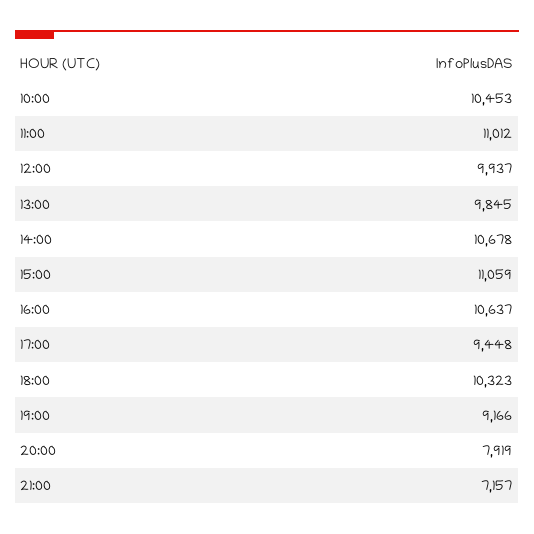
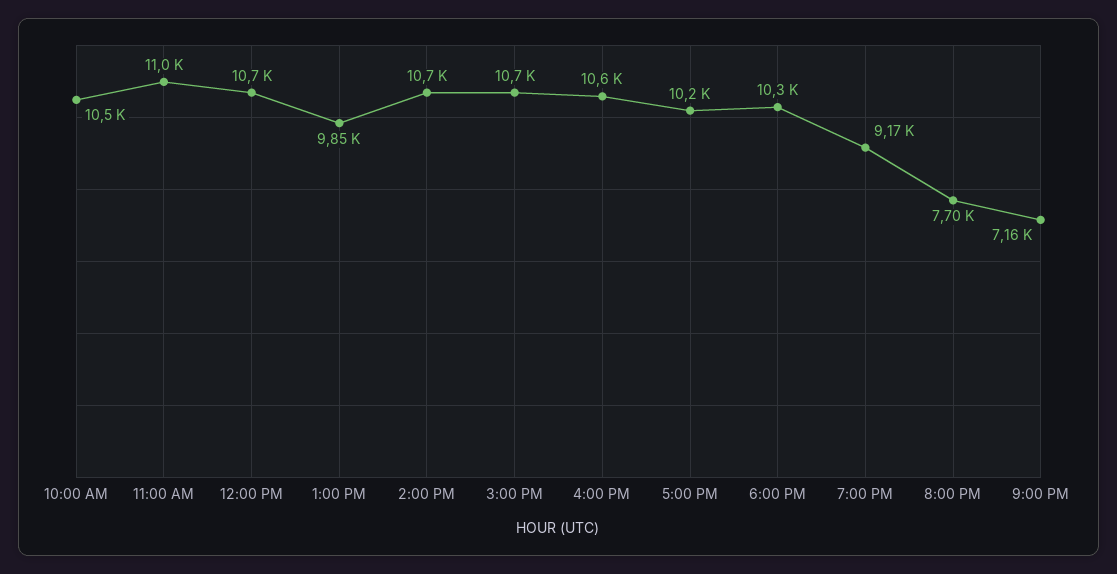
  {
    "10:00": 10453,
    "11:00": 11012,
-   "12:00": 9937,
+   "12:00": 10700,
    "13:00": 9845,
    "14:00": 10678,
-   "15:00": 11059,
+   "15:00": 10700,
    "16:00": 10637,
-   "17:00": 9448,
+   "17:00": 10200,
    "18:00": 10323,
    "19:00": 9166,
-   "20:00": 7919,
+   "20:00": 7700,
    "21:00": 7157
  }

